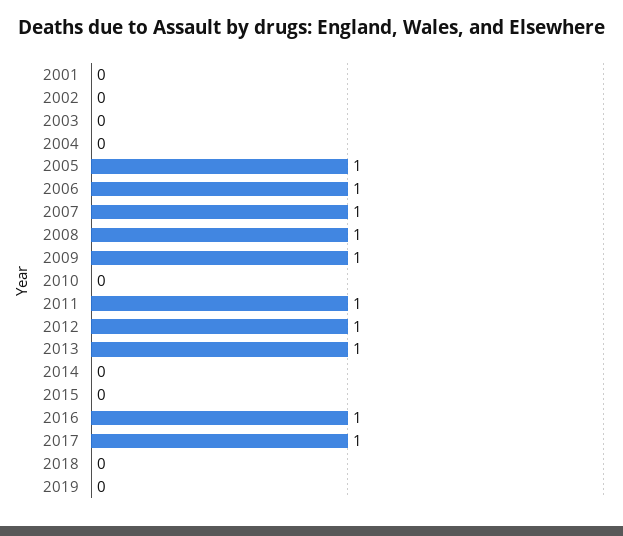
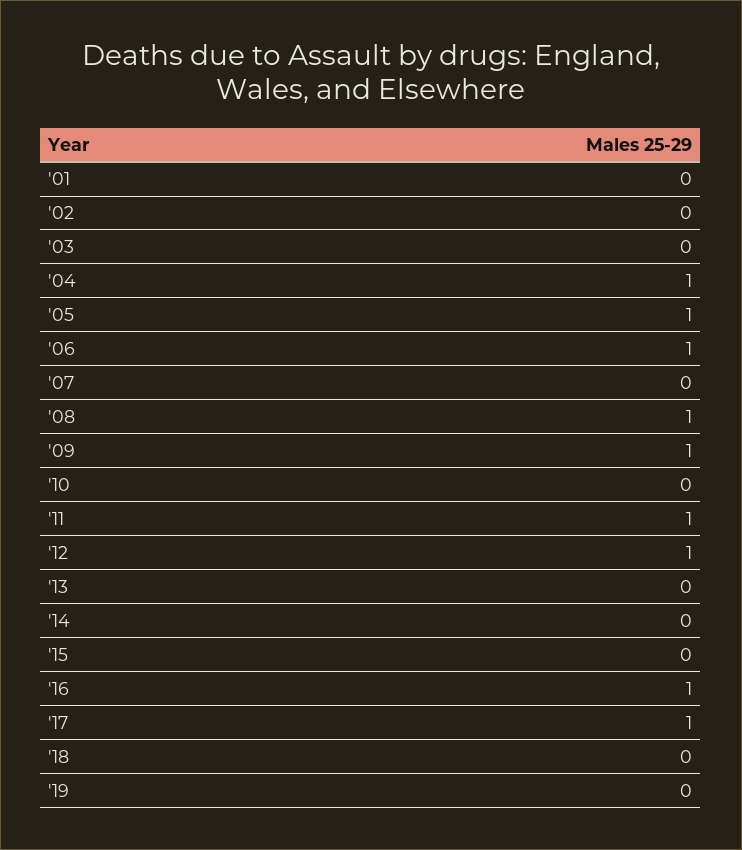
  {
    "2001": 0,
    "2002": 0,
    "2003": 0,
-   "2004": 0,
+   "2004": 1,
    "2005": 1,
    "2006": 1,
-   "2007": 1,
+   "2007": 0,
    "2008": 1,
    "2009": 1,
    "2010": 0,
    "2011": 1,
    "2012": 1,
-   "2013": 1,
+   "2013": 0,
    "2014": 0,
    "2015": 0,
    "2016": 1,
    "2017": 1,
    "2018": 0,
    "2019": 0
  }

